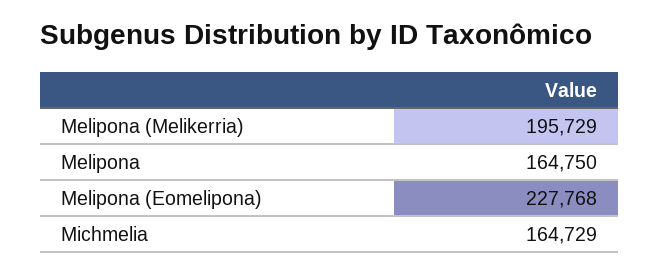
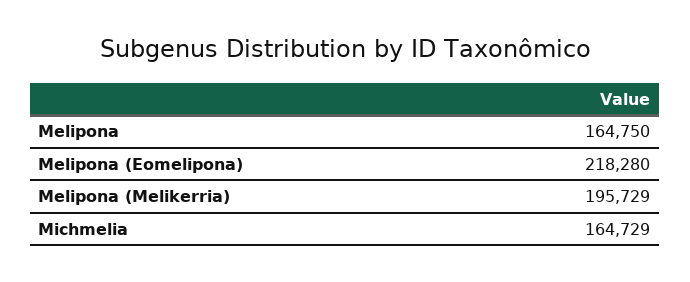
  {
    "Melipona (Melikerria)": 195729,
    "Melipona": 164750,
-   "Melipona (Eomelipona)": 227768,
+   "Melipona (Eomelipona)": 218280,
    "Michmelia": 164729
  }

